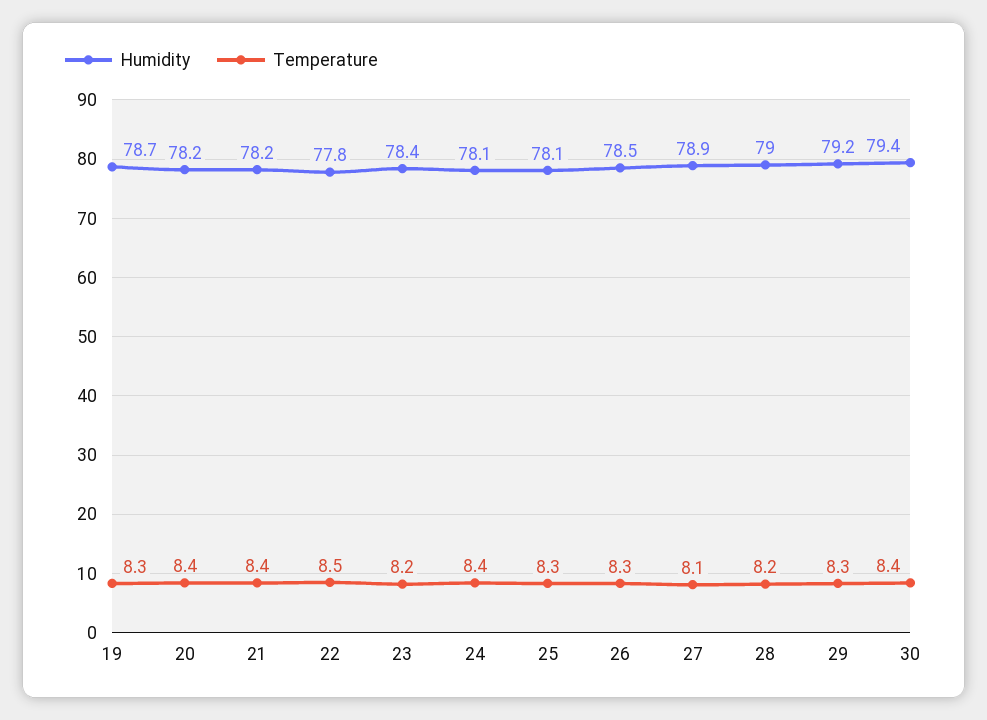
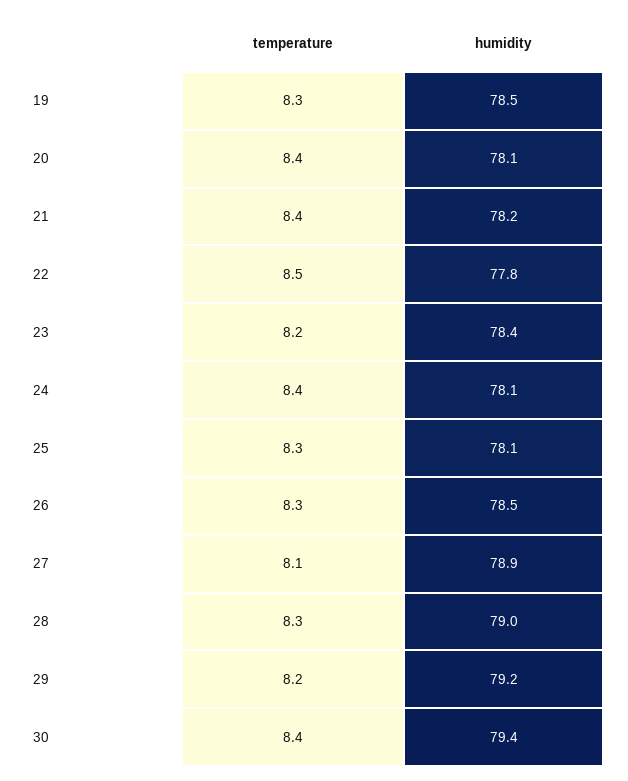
  {
    "Humidity": {
-     "19": 78.7,
+     "19": 78.5,
-     "20": 78.2,
+     "20": 78.1,
      "21": 78.2,
      "22": 77.8,
      "23": 78.4,
      "24": 78.1,
      "25": 78.1,
      "26": 78.5,
      "27": 78.9,
      "28": 79,
      "29": 79.2,
      "30": 79.4
    },
    "Temperature": {
      "19": 8.3,
      "20": 8.4,
      "21": 8.4,
      "22": 8.5,
      "23": 8.2,
      "24": 8.4,
      "25": 8.3,
      "26": 8.3,
      "27": 8.1,
-     "28": 8.2,
+     "28": 8.3,
-     "29": 8.3,
+     "29": 8.2,
      "30": 8.4
    }
  }

